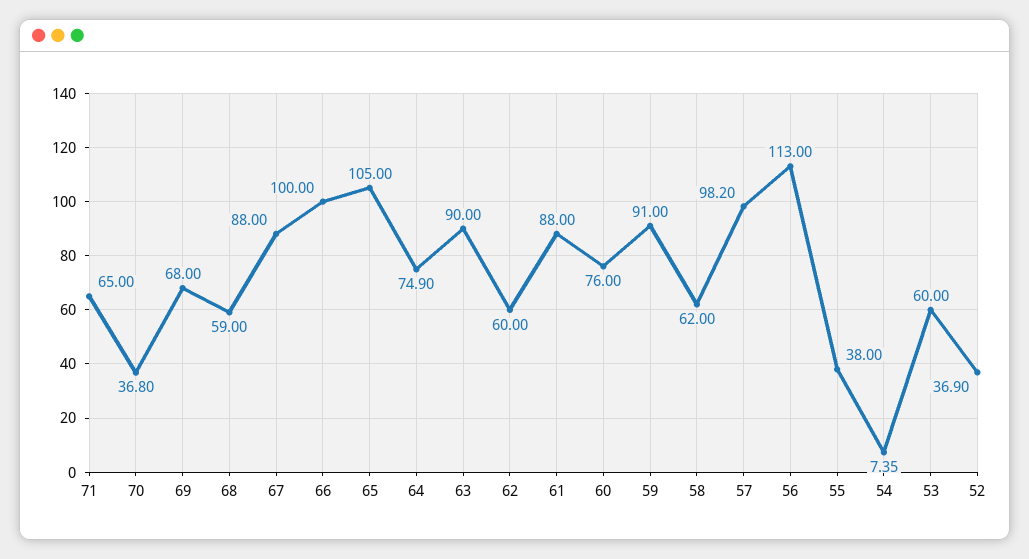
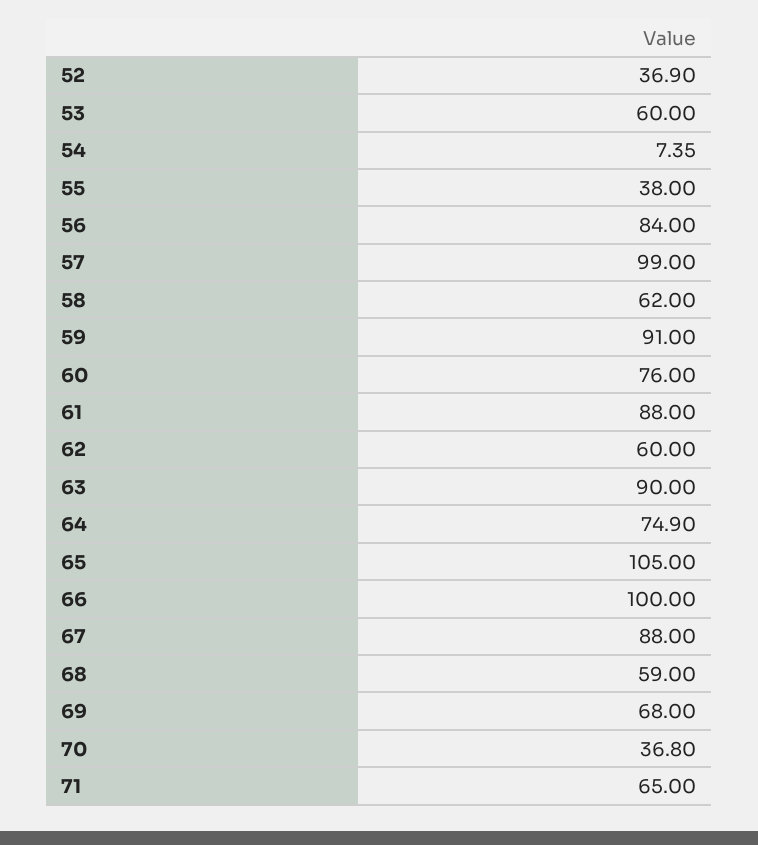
  {
    "71": 65,
    "70": 36.8,
    "69": 68,
    "68": 59,
    "67": 88,
    "66": 100,
    "65": 105,
    "64": 74.9,
    "63": 90,
    "62": 60,
    "61": 88,
    "60": 76,
    "59": 91,
    "58": 62,
-   "57": 98.2,
+   "57": 99,
-   "56": 113,
+   "56": 84,
    "55": 38,
    "54": 7.35,
    "53": 60,
    "52": 36.9
  }

